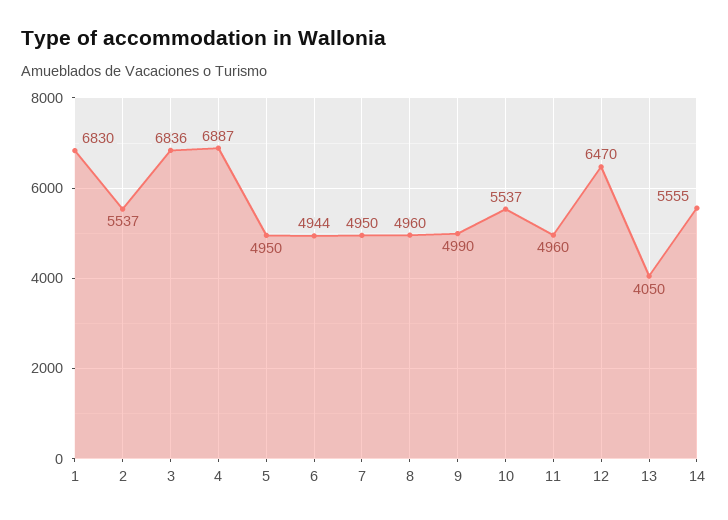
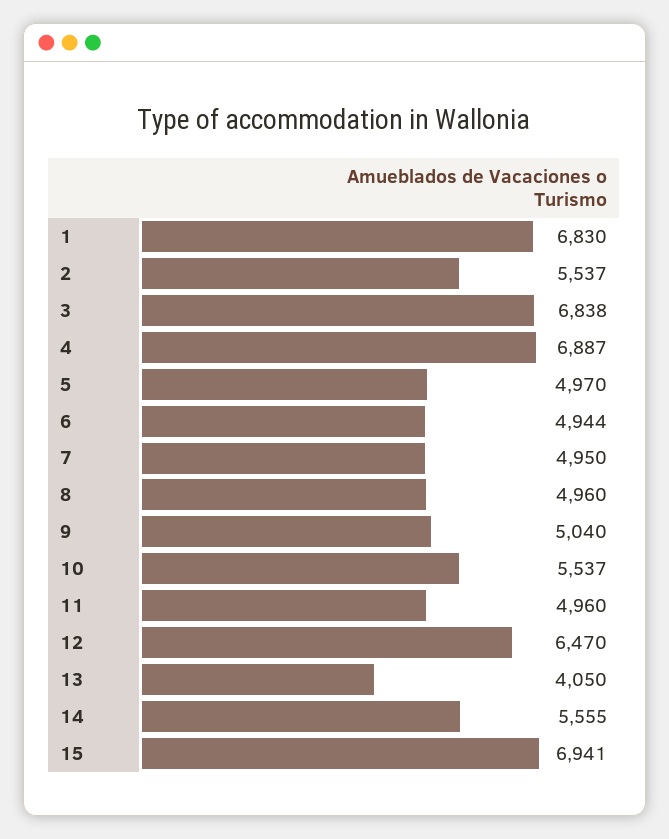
  {
    "1": 6830,
    "2": 5537,
-   "3": 6836,
+   "3": 6838,
    "4": 6887,
-   "5": 4950,
+   "5": 4970,
    "6": 4944,
    "7": 4950,
    "8": 4960,
-   "9": 4990,
+   "9": 5040,
    "10": 5537,
    "11": 4960,
    "12": 6470,
    "13": 4050,
-   "14": 5555
+   "14": 5555,
+   "15": 6941
  }

